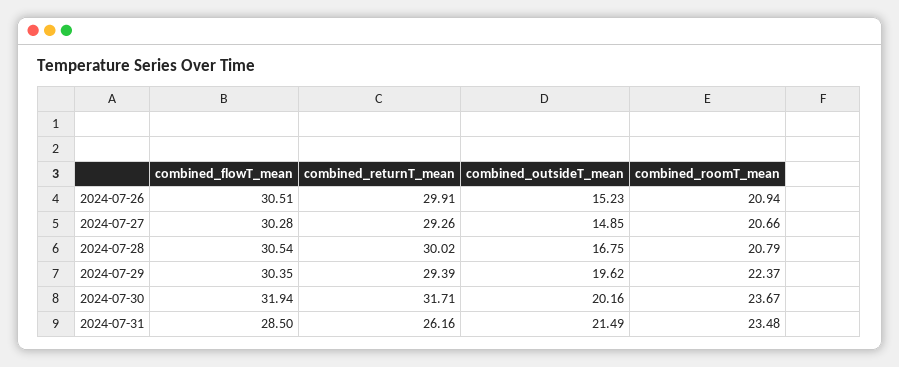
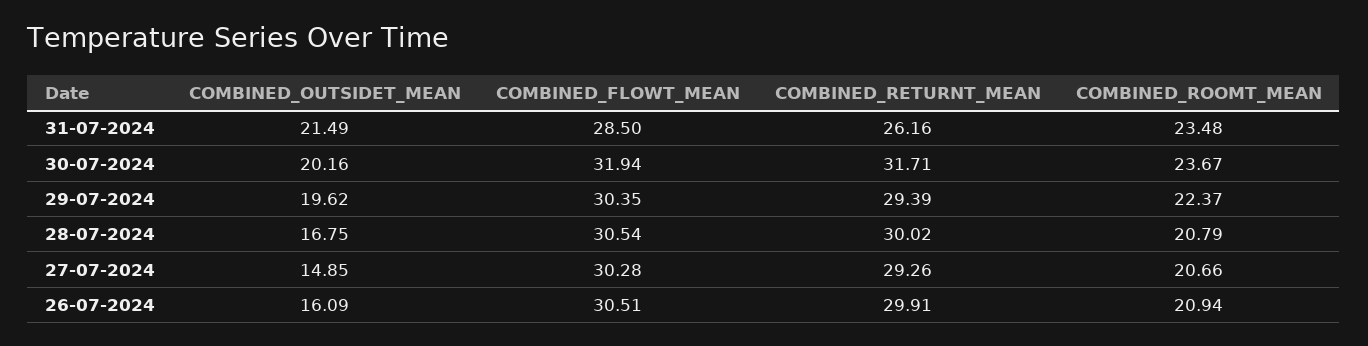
  {
    "combined_flowT_mean": {
      "2024-07-26": 30.51,
      "2024-07-27": 30.28,
      "2024-07-28": 30.54,
      "2024-07-29": 30.35,
      "2024-07-30": 31.94,
      "2024-07-31": 28.5
    },
    "combined_returnT_mean": {
      "2024-07-26": 29.91,
      "2024-07-27": 29.26,
      "2024-07-28": 30.02,
      "2024-07-29": 29.39,
      "2024-07-30": 31.71,
      "2024-07-31": 26.16
    },
    "combined_outsideT_mean": {
-     "2024-07-26": 15.23,
+     "2024-07-26": 16.09,
      "2024-07-27": 14.85,
      "2024-07-28": 16.75,
      "2024-07-29": 19.62,
      "2024-07-30": 20.16,
      "2024-07-31": 21.49
    },
    "combined_roomT_mean": {
      "2024-07-26": 20.94,
      "2024-07-27": 20.66,
      "2024-07-28": 20.79,
      "2024-07-29": 22.37,
      "2024-07-30": 23.67,
      "2024-07-31": 23.48
    }
  }

